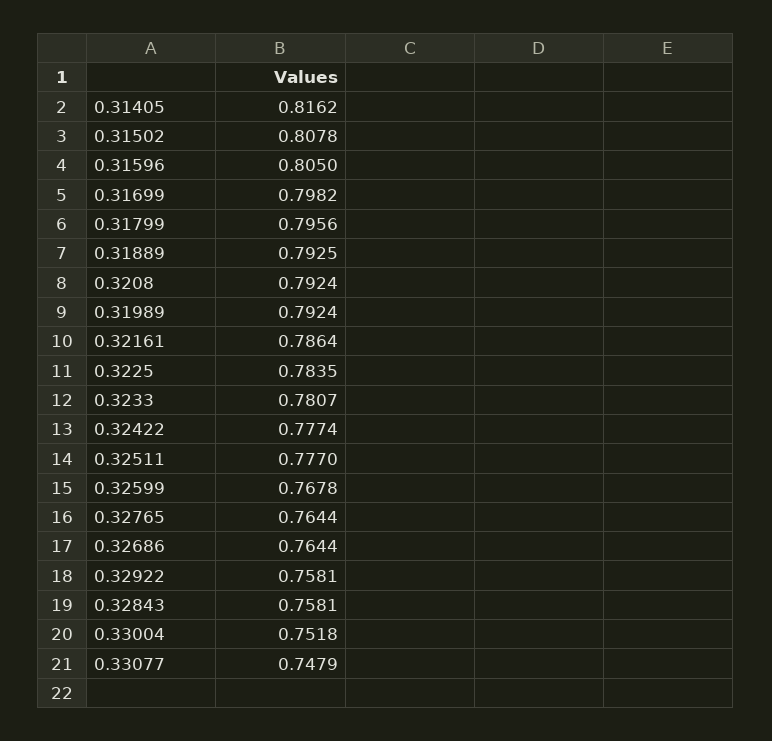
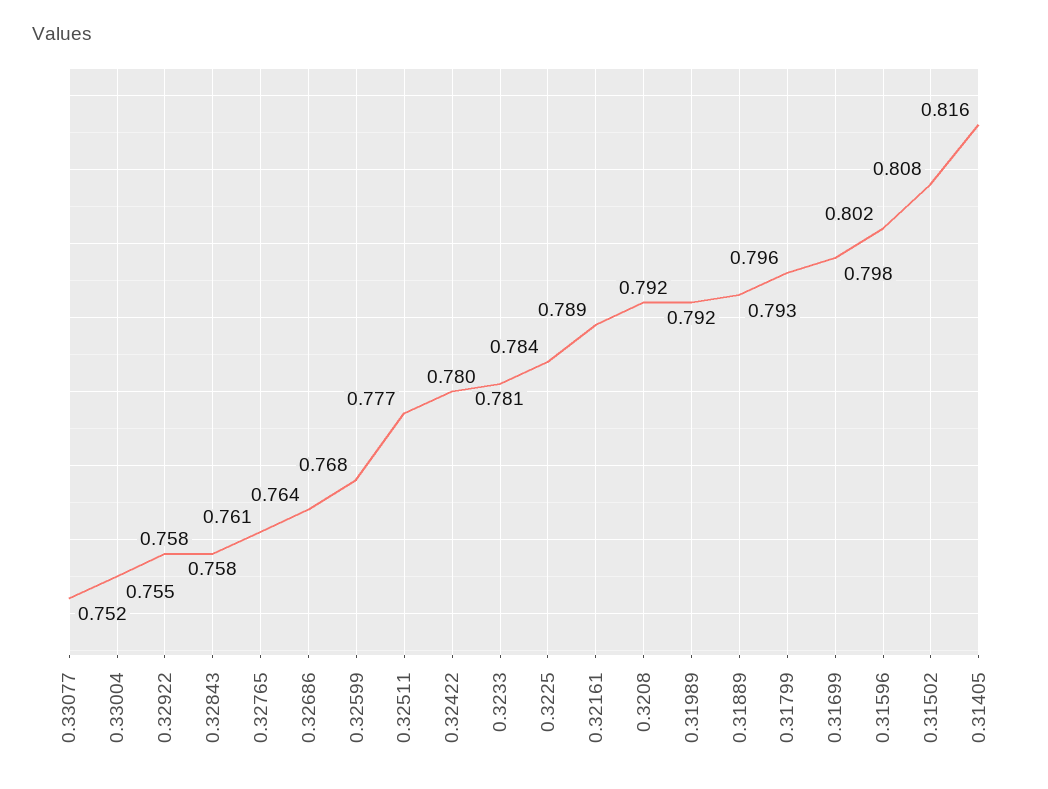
  {
    "0.31405": 0.8162,
    "0.31502": 0.8078,
-   "0.31596": 0.805,
+   "0.31596": 0.802,
    "0.31699": 0.7982,
    "0.31799": 0.7956,
    "0.31889": 0.7925,
    "0.3208": 0.7924,
    "0.31989": 0.7924,
-   "0.32161": 0.7864,
+   "0.32161": 0.789,
    "0.3225": 0.7835,
    "0.3233": 0.7807,
-   "0.32422": 0.7774,
+   "0.32422": 0.78,
    "0.32511": 0.777,
    "0.32599": 0.7678,
-   "0.32765": 0.7644,
+   "0.32765": 0.761,
    "0.32686": 0.7644,
    "0.32922": 0.7581,
    "0.32843": 0.7581,
-   "0.33004": 0.7518,
+   "0.33004": 0.755,
-   "0.33077": 0.7479
+   "0.33077": 0.752
  }

